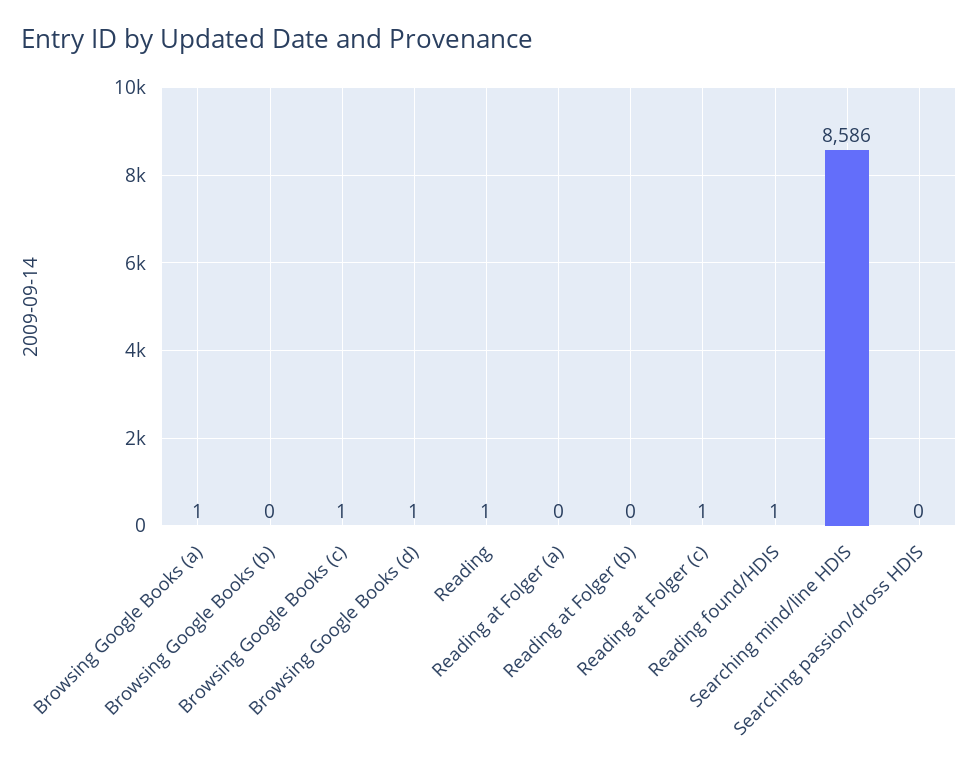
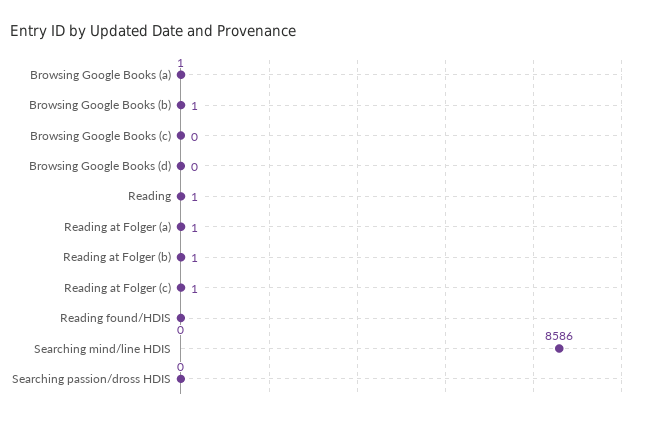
  {
    "Browsing Google Books (a)": 1,
-   "Browsing Google Books (b)": 0,
+   "Browsing Google Books (b)": 1,
-   "Browsing Google Books (c)": 1,
+   "Browsing Google Books (c)": 0,
-   "Browsing Google Books (d)": 1,
+   "Browsing Google Books (d)": 0,
    "Reading": 1,
-   "Reading at Folger (a)": 0,
+   "Reading at Folger (a)": 1,
-   "Reading at Folger (b)": 0,
+   "Reading at Folger (b)": 1,
    "Reading at Folger (c)": 1,
-   "Reading found/HDIS": 1,
+   "Reading found/HDIS": 0,
    "Searching mind/line HDIS": 8586,
    "Searching passion/dross HDIS": 0
  }

